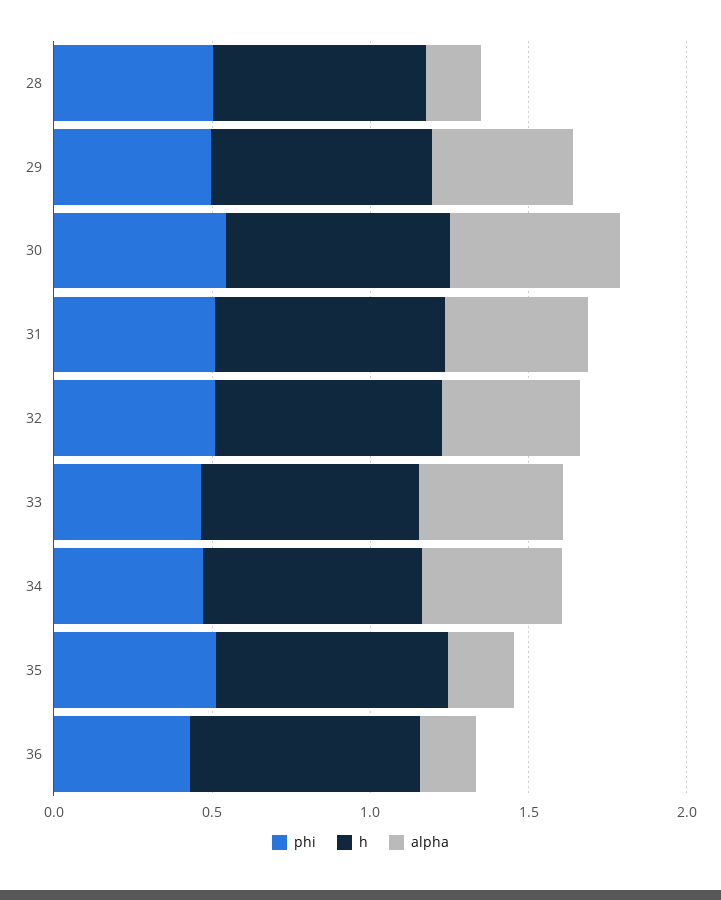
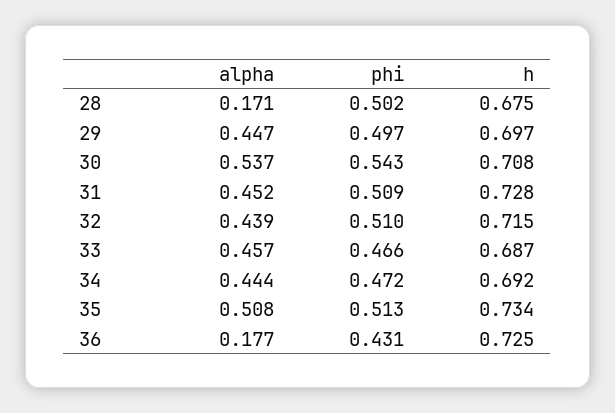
  {
    "phi": {
      "28": 0.502,
      "29": 0.497,
      "30": 0.543,
      "31": 0.509,
      "32": 0.51,
      "33": 0.466,
      "34": 0.472,
      "35": 0.513,
      "36": 0.431
    },
    "h": {
      "28": 0.675,
      "29": 0.697,
      "30": 0.708,
      "31": 0.728,
      "32": 0.715,
      "33": 0.687,
      "34": 0.692,
      "35": 0.734,
      "36": 0.725
    },
    "alpha": {
      "28": 0.171,
      "29": 0.447,
      "30": 0.537,
      "31": 0.452,
      "32": 0.439,
      "33": 0.457,
      "34": 0.444,
-     "35": 0.2,
+     "35": 0.508,
      "36": 0.177
    }
  }

